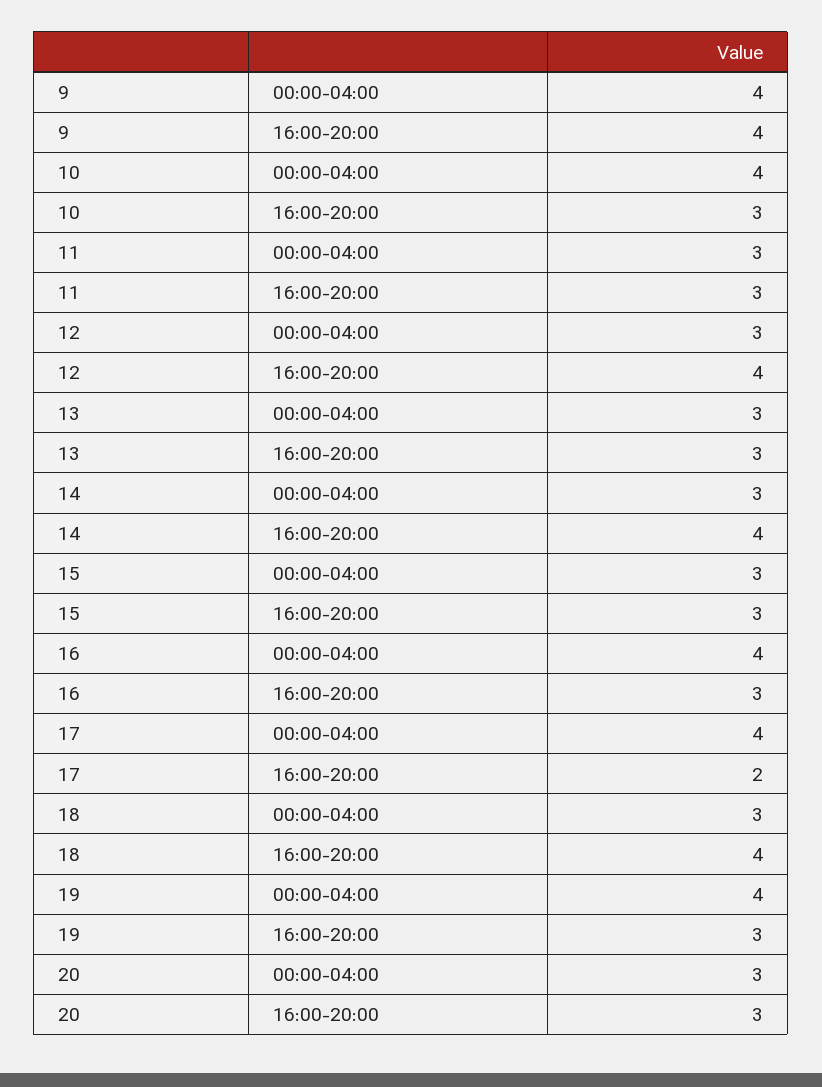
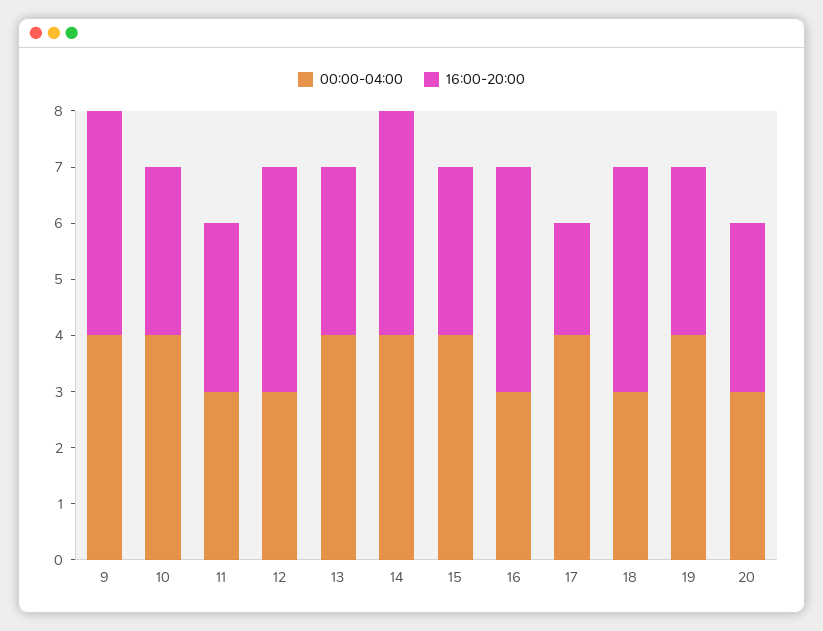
  {
    "00:00-04:00": {
      "9": 4,
      "10": 4,
      "11": 3,
      "12": 3,
-     "13": 3,
+     "13": 4,
-     "14": 3,
+     "14": 4,
-     "15": 3,
+     "15": 4,
-     "16": 4,
+     "16": 3,
      "17": 4,
      "18": 3,
      "19": 4,
      "20": 3
    },
    "16:00-20:00": {
      "9": 4,
      "10": 3,
      "11": 3,
      "12": 4,
      "13": 3,
      "14": 4,
      "15": 3,
-     "16": 3,
+     "16": 4,
      "17": 2,
      "18": 4,
      "19": 3,
      "20": 3
    }
  }

